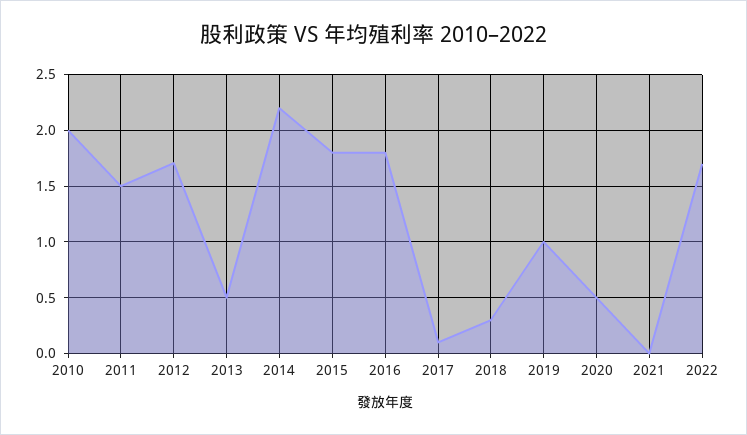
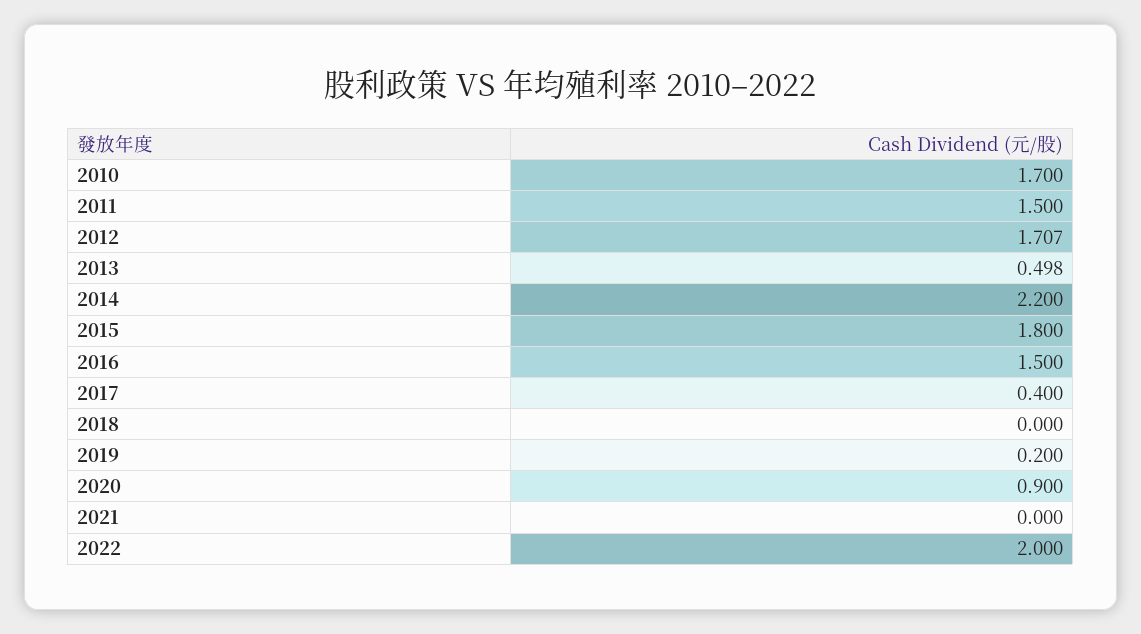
  {
-   "2010": 2,
+   "2010": 1.7,
    "2011": 1.5,
    "2012": 1.707,
    "2013": 0.498,
    "2014": 2.2,
    "2015": 1.8,
-   "2016": 1.8,
+   "2016": 1.5,
-   "2017": 0.1,
+   "2017": 0.4,
-   "2018": 0.3,
+   "2018": 0,
-   "2019": 1,
+   "2019": 0.2,
-   "2020": 0.5,
+   "2020": 0.9,
    "2021": 0,
-   "2022": 1.7
+   "2022": 2
  }

